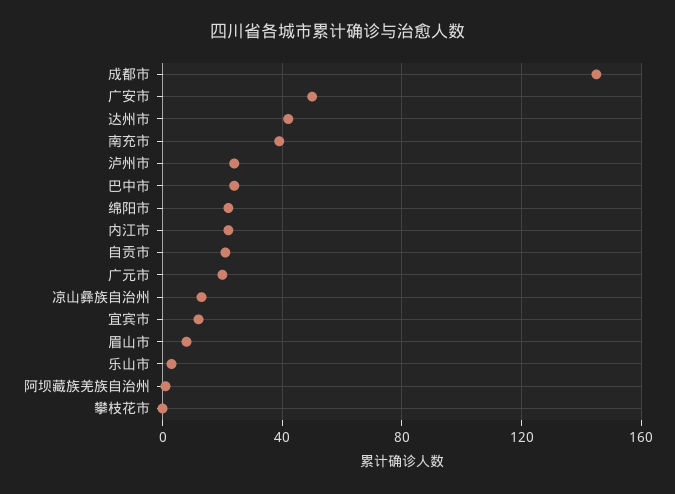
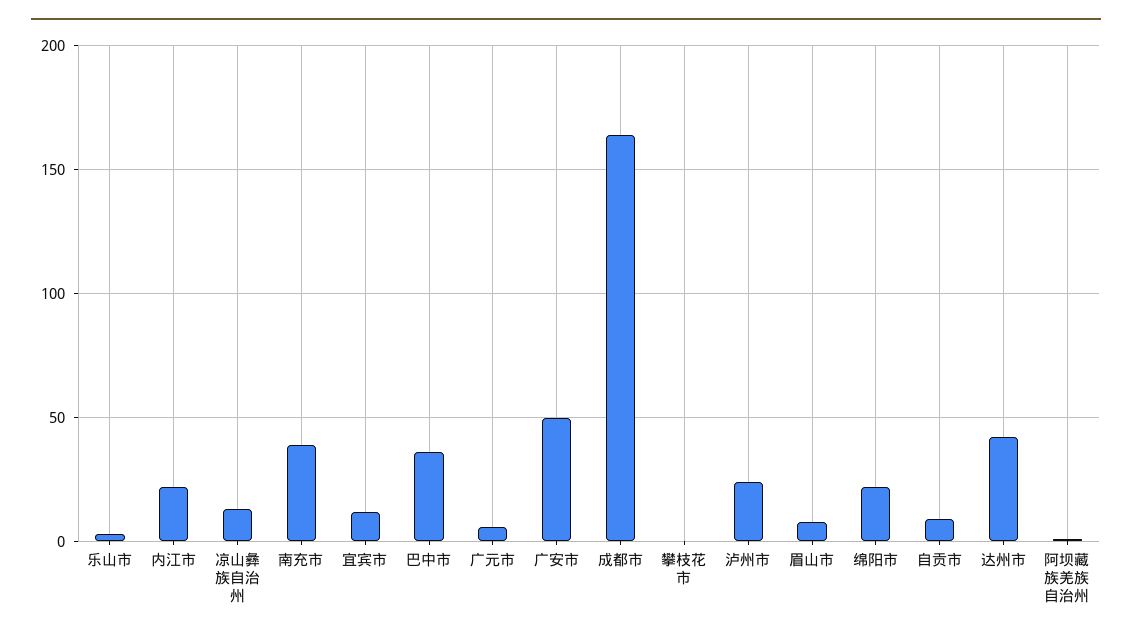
  {
-   "成都市": 145,
+   "成都市": 165,
    "广安市": 50,
    "达州市": 40,
    "南充市": 40,
    "泸州市": 25,
-   "巴中市": 25,
+   "巴中市": 35,
    "绵阳市": 20,
    "内江市": 20,
-   "自贡市": 20,
+   "自贡市": 10,
-   "广元市": 20,
+   "广元市": 5,
    "凉山彝族自治州": 15,
    "宜宾市": 10,
    "眉山市": 10,
    "乐山市": 5,
    "阿坝藏族羌族自治州": 0,
    "攀枝花市": 0
  }

